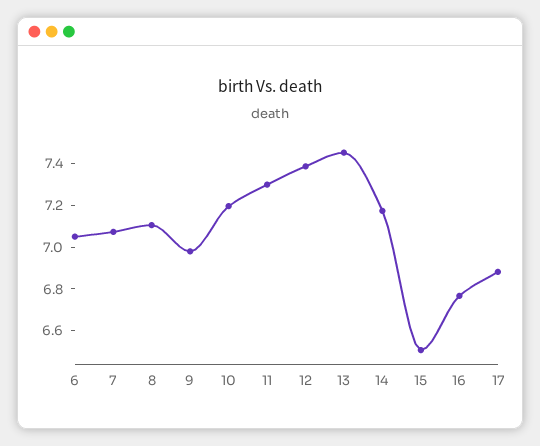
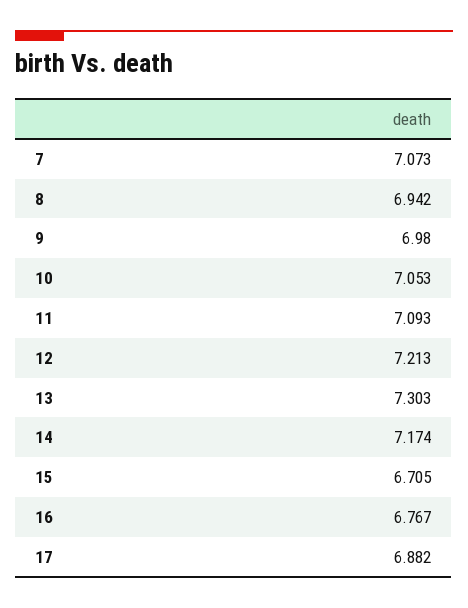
  {
-   "6": 7.05,
    "7": 7.073,
-   "8": 7.1,
+   "8": 6.942,
    "9": 6.98,
-   "10": 7.2,
+   "10": 7.053,
-   "11": 7.3,
+   "11": 7.093,
-   "12": 7.4,
+   "12": 7.213,
-   "13": 7.45,
+   "13": 7.303,
    "14": 7.174,
-   "15": 6.5,
+   "15": 6.705,
    "16": 6.767,
    "17": 6.882
  }

